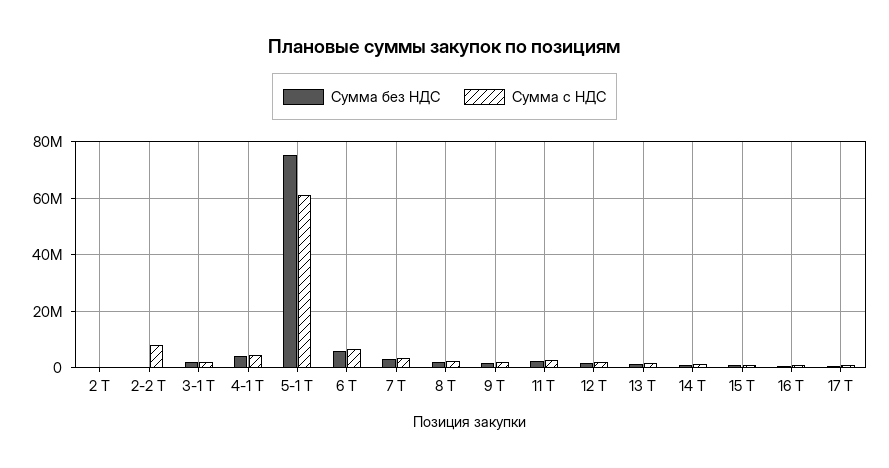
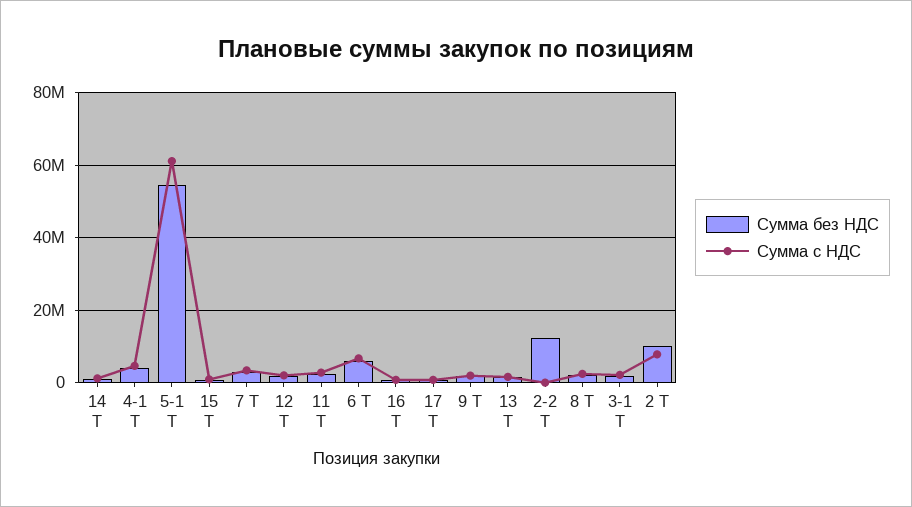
  {
    "Сумма без НДС": {
-     "2 Т": 0,
+     "2 Т": 10000000,
-     "2-2 Т": 0,
+     "2-2 Т": 12000000,
      "3-1 Т": 2000000,
      "4-1 Т": 4000000,
-     "5-1 Т": 75000000,
+     "5-1 Т": 54000000,
      "6 Т": 6000000,
      "7 Т": 2000000,
      "8 Т": 2000000,
      "9 Т": 2000000,
      "11 Т": 2000000,
      "12 Т": 2000000,
      "13 Т": 2000000,
      "14 Т": 2000000,
      "15 Т": 0,
      "16 Т": 0,
      "17 Т": 0
    },
    "Сумма с НДС": {
-     "2 Т": 0,
+     "2 Т": 8000000,
-     "2-2 Т": 7500000,
+     "2-2 Т": 0,
      "3-1 Т": 2000000,
      "4-1 Т": 4000000,
      "5-1 Т": 62000000,
      "6 Т": 6000000,
      "7 Т": 4000000,
      "8 Т": 2000000,
      "9 Т": 2000000,
      "11 Т": 2000000,
      "12 Т": 2000000,
      "13 Т": 2000000,
      "14 Т": 2000000,
      "15 Т": 0,
      "16 Т": 0,
      "17 Т": 0
    }
  }

